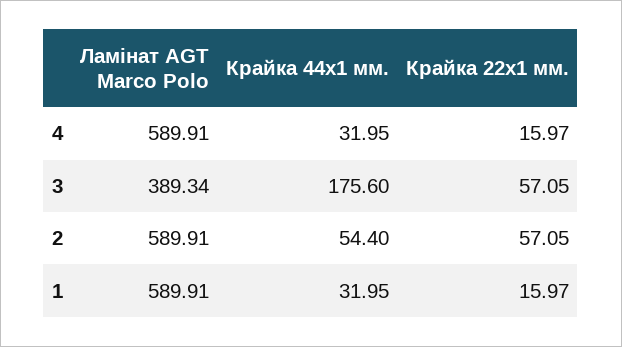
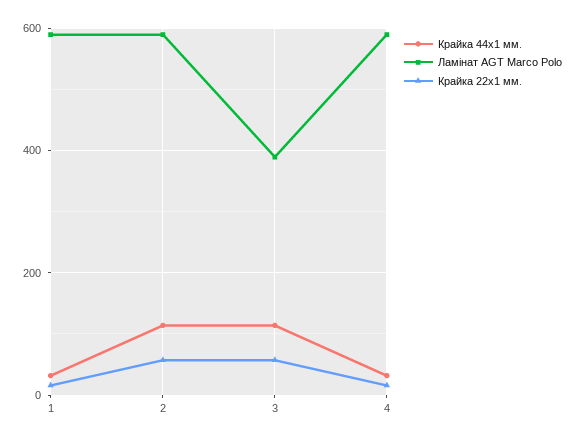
  {
    "Ламінат AGT Marco Polo": {
      "4": 589.91,
      "3": 389.34,
      "2": 589.91,
      "1": 589.91
    },
    "Крайка 44x1 мм.": {
      "4": 31.95,
-     "3": 175.6,
+     "3": 120,
-     "2": 54.4,
+     "2": 120,
      "1": 31.95
    },
    "Крайка 22x1 мм.": {
      "4": 15.97,
      "3": 57.05,
      "2": 57.05,
      "1": 15.97
    }
  }

